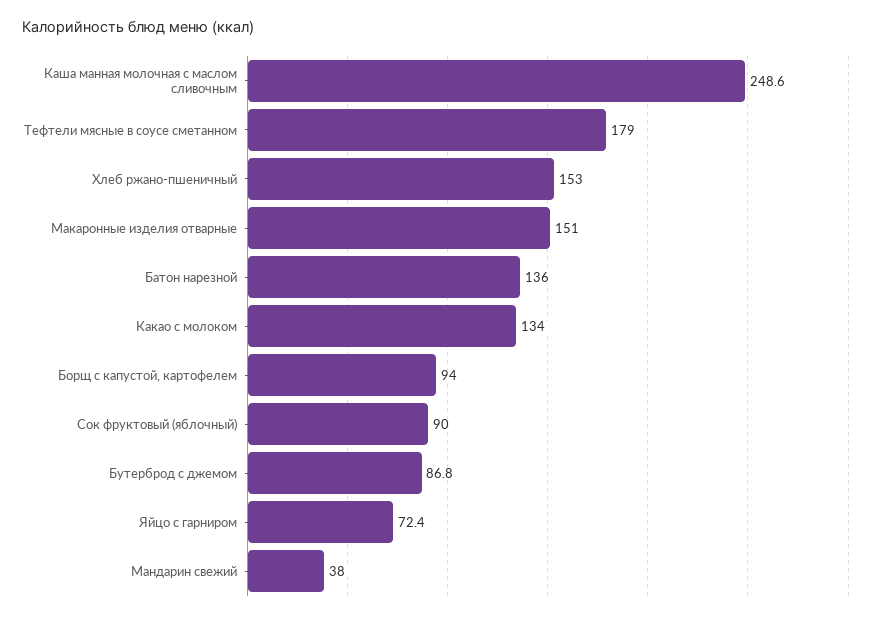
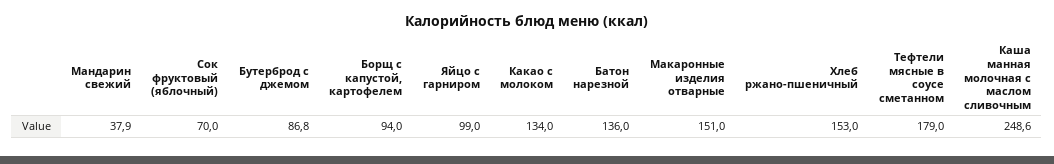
  {
    "Каша манная молочная с маслом сливочным": 248.6,
    "Тефтели мясные в соусе сметанном": 179,
    "Хлеб ржано-пшеничный": 153,
    "Макаронные изделия отварные": 151,
    "Батон нарезной": 136,
    "Какао с молоком": 134,
    "Борщ с капустой, картофелем": 94,
-   "Сок фруктовый (яблочный)": 90,
+   "Сок фруктовый (яблочный)": 70,
    "Бутерброд с джемом": 86.8,
-   "Яйцо с гарниром": 72.4,
+   "Яйцо с гарниром": 99,
-   "Мандарин свежий": 38
+   "Мандарин свежий": 37.9
  }

